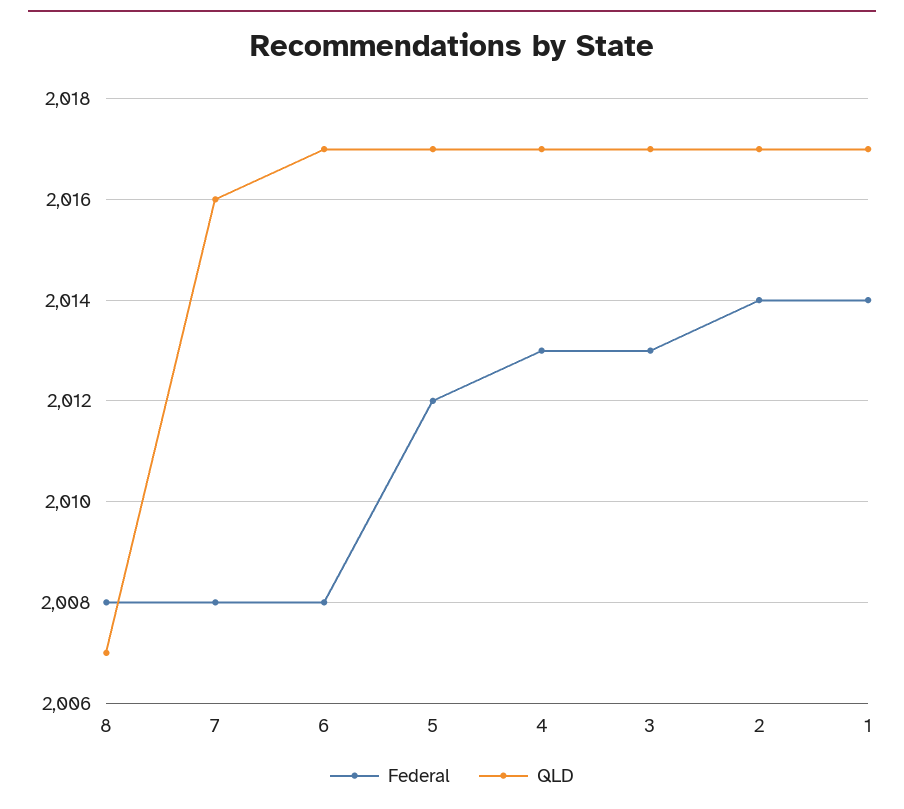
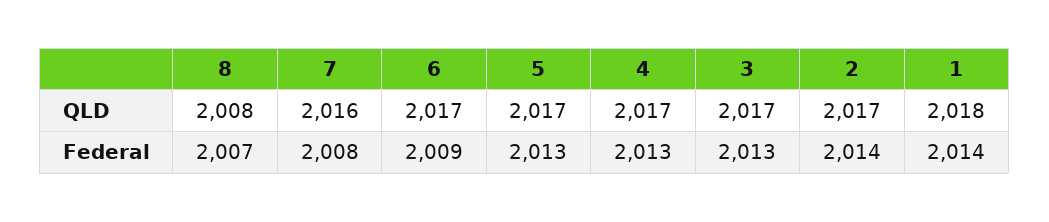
  {
    "Federal": {
-     "8": 2008,
+     "8": 2007,
      "7": 2008,
-     "6": 2008,
+     "6": 2009,
-     "5": 2012,
+     "5": 2013,
      "4": 2013,
      "3": 2013,
      "2": 2014,
      "1": 2014
    },
    "QLD": {
-     "8": 2007,
+     "8": 2008,
      "7": 2016,
      "6": 2017,
      "5": 2017,
      "4": 2017,
      "3": 2017,
      "2": 2017,
-     "1": 2017
+     "1": 2018
    }
  }

